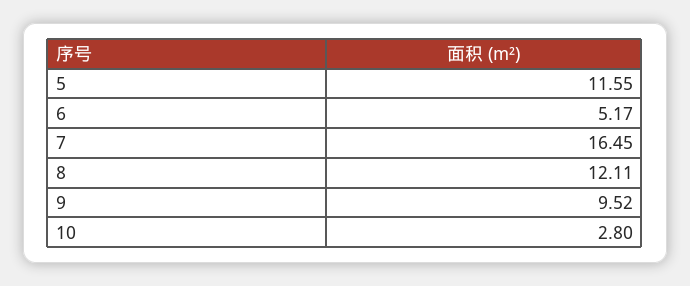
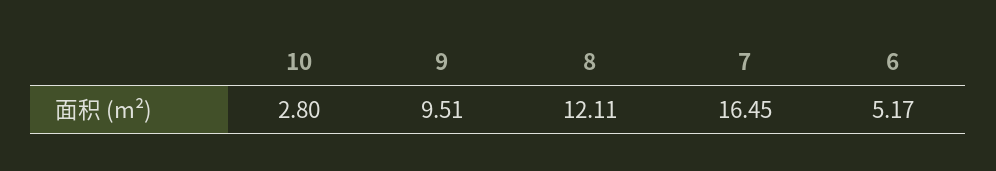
  {
-   "5": 11.55,
    "6": 5.17,
    "7": 16.45,
    "8": 12.11,
-   "9": 9.52,
+   "9": 9.51,
    "10": 2.8
  }

